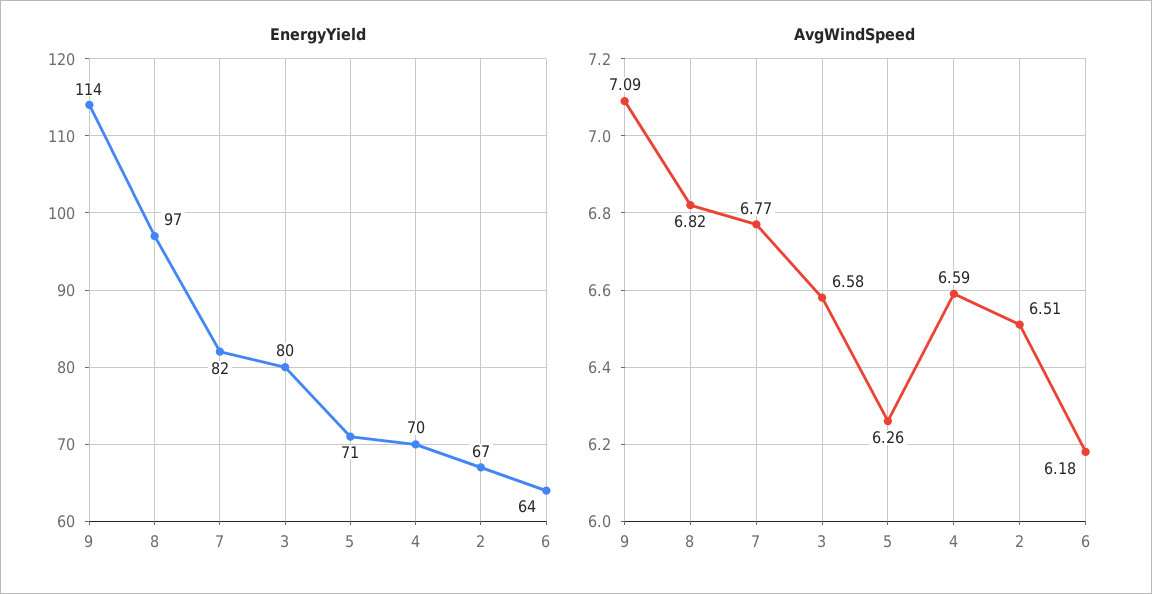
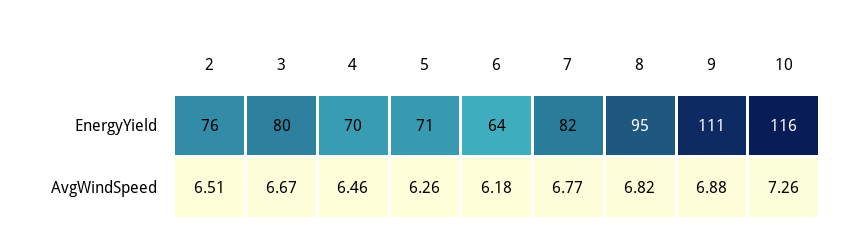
  {
    "EnergyYield": {
-     "9": 114,
+     "9": 111,
-     "8": 97,
+     "8": 95,
      "7": 82,
      "3": 80,
      "5": 71,
      "4": 70,
-     "2": 67,
+     "2": 76,
-     "6": 64
+     "6": 64,
+     "10": 116
    },
    "AvgWindSpeed": {
-     "9": 7.09,
+     "9": 6.88,
      "8": 6.82,
      "7": 6.77,
-     "3": 6.58,
+     "3": 6.67,
      "5": 6.26,
-     "4": 6.59,
+     "4": 6.46,
      "2": 6.51,
-     "6": 6.18
+     "6": 6.18,
+     "10": 7.26
    }
  }

